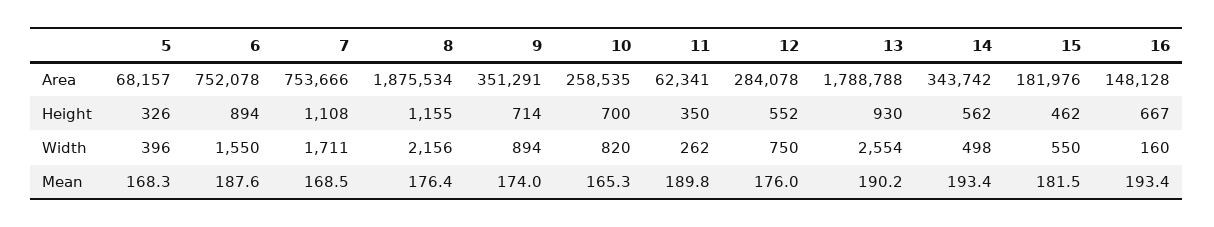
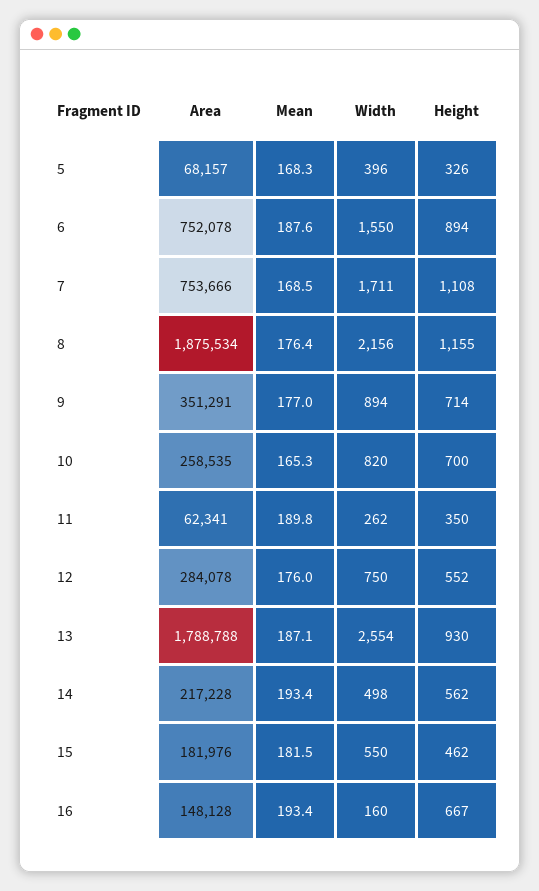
  {
    "5": {
      "Area": 68157,
      "Height": 326,
      "Width": 396,
      "Mean": 168.3
    },
    "6": {
      "Area": 752078,
      "Height": 894,
      "Width": 1550,
      "Mean": 187.6
    },
    "7": {
      "Area": 753666,
      "Height": 1108,
      "Width": 1711,
      "Mean": 168.5
    },
    "8": {
      "Area": 1875534,
      "Height": 1155,
      "Width": 2156,
      "Mean": 176.4
    },
    "9": {
      "Area": 351291,
      "Height": 714,
      "Width": 894,
-     "Mean": 174
+     "Mean": 177
    },
    "10": {
      "Area": 258535,
      "Height": 700,
      "Width": 820,
      "Mean": 165.3
    },
    "11": {
      "Area": 62341,
      "Height": 350,
      "Width": 262,
      "Mean": 189.8
    },
    "12": {
      "Area": 284078,
      "Height": 552,
      "Width": 750,
      "Mean": 176
    },
    "13": {
      "Area": 1788788,
      "Height": 930,
      "Width": 2554,
-     "Mean": 190.2
+     "Mean": 187.1
    },
    "14": {
-     "Area": 343742,
+     "Area": 217228,
      "Height": 562,
      "Width": 498,
      "Mean": 193.4
    },
    "15": {
      "Area": 181976,
      "Height": 462,
      "Width": 550,
      "Mean": 181.5
    },
    "16": {
      "Area": 148128,
      "Height": 667,
      "Width": 160,
      "Mean": 193.4
    }
  }

